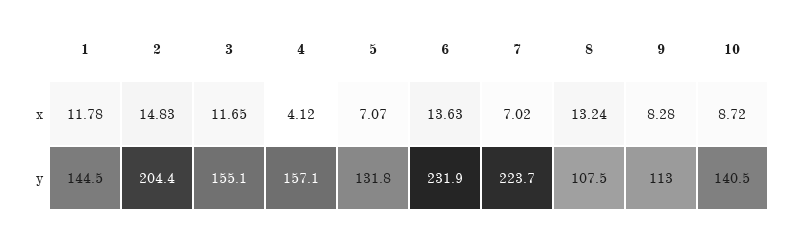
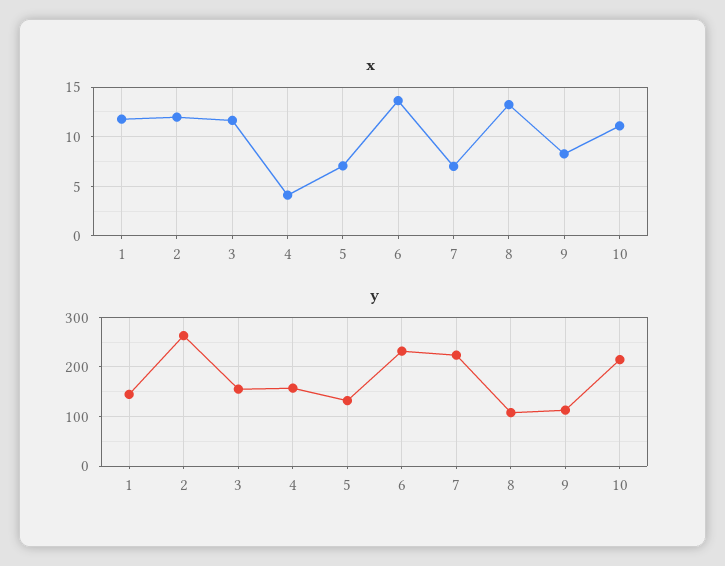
  {
    "x": {
      "1": 11.78,
-     "2": 14.83,
+     "2": 12,
      "3": 11.65,
      "4": 4.12,
      "5": 7.07,
      "6": 13.63,
      "7": 7.02,
      "8": 13.24,
      "9": 8.28,
-     "10": 8.72
+     "10": 11
    },
    "y": {
      "1": 144.5,
-     "2": 204.4,
+     "2": 260,
      "3": 155.1,
      "4": 157.1,
      "5": 131.8,
      "6": 231.9,
      "7": 223.7,
      "8": 107.5,
      "9": 113,
-     "10": 140.5
+     "10": 220
    }
  }

